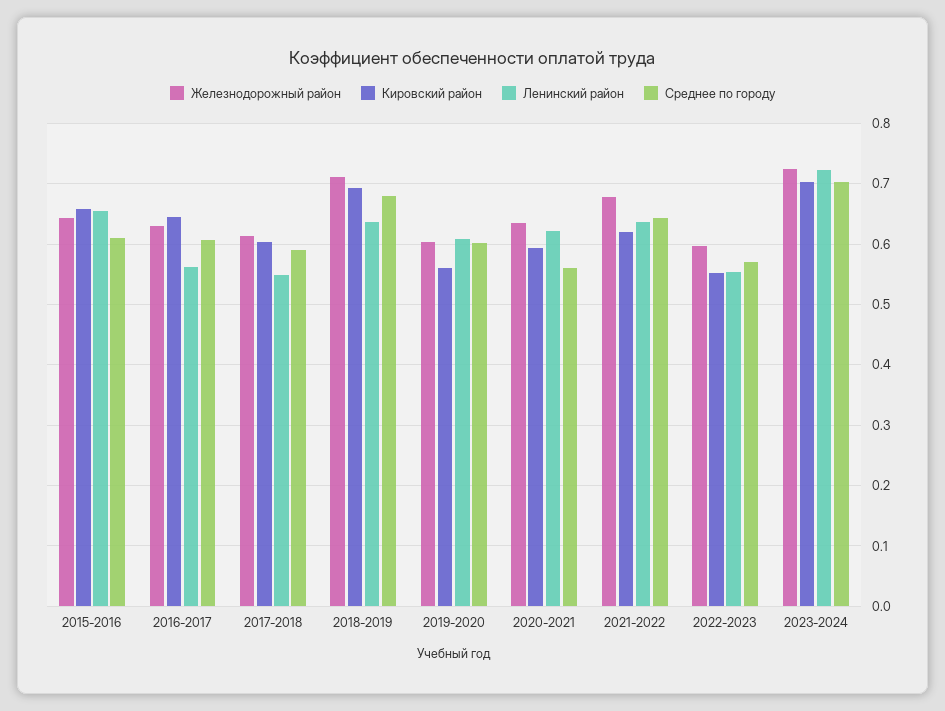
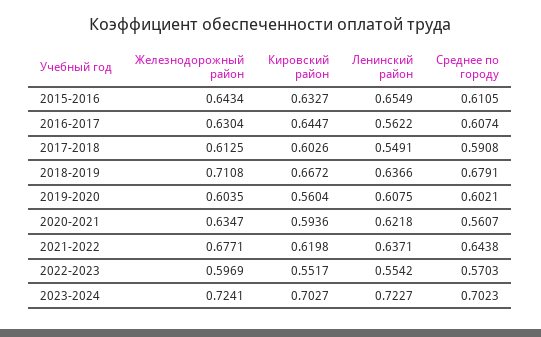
  {
    "Железнодорожный район": {
      "2015-2016": 0.6434,
      "2016-2017": 0.6304,
      "2017-2018": 0.6125,
      "2018-2019": 0.7108,
      "2019-2020": 0.6035,
      "2020-2021": 0.6347,
      "2021-2022": 0.6771,
      "2022-2023": 0.5969,
      "2023-2024": 0.7241
    },
    "Кировский район": {
-     "2015-2016": 0.66,
+     "2015-2016": 0.6327,
      "2016-2017": 0.6447,
      "2017-2018": 0.6026,
-     "2018-2019": 0.69,
+     "2018-2019": 0.6672,
      "2019-2020": 0.5604,
      "2020-2021": 0.5936,
      "2021-2022": 0.6198,
      "2022-2023": 0.5517,
      "2023-2024": 0.7027
    },
    "Ленинский район": {
      "2015-2016": 0.6549,
      "2016-2017": 0.5622,
      "2017-2018": 0.5491,
      "2018-2019": 0.6366,
      "2019-2020": 0.6075,
      "2020-2021": 0.6218,
      "2021-2022": 0.6371,
      "2022-2023": 0.5542,
      "2023-2024": 0.7227
    },
    "Среднее по городу": {
      "2015-2016": 0.6105,
      "2016-2017": 0.6074,
      "2017-2018": 0.5908,
      "2018-2019": 0.6791,
      "2019-2020": 0.6021,
      "2020-2021": 0.5607,
      "2021-2022": 0.6438,
      "2022-2023": 0.5703,
      "2023-2024": 0.7023
    }
  }

